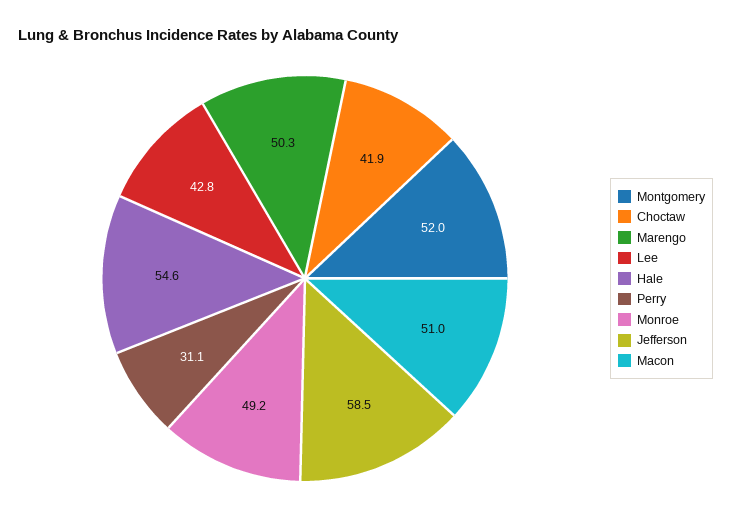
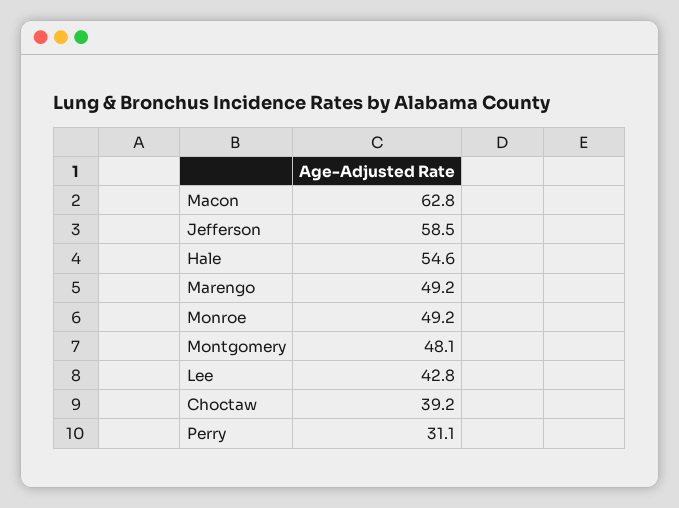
  {
-   "Montgomery": 52,
+   "Montgomery": 48.1,
-   "Choctaw": 41.9,
+   "Choctaw": 39.2,
-   "Marengo": 50.3,
+   "Marengo": 49.2,
    "Lee": 42.8,
    "Hale": 54.6,
    "Perry": 31.1,
    "Monroe": 49.2,
    "Jefferson": 58.5,
-   "Macon": 51
+   "Macon": 62.8
  }

